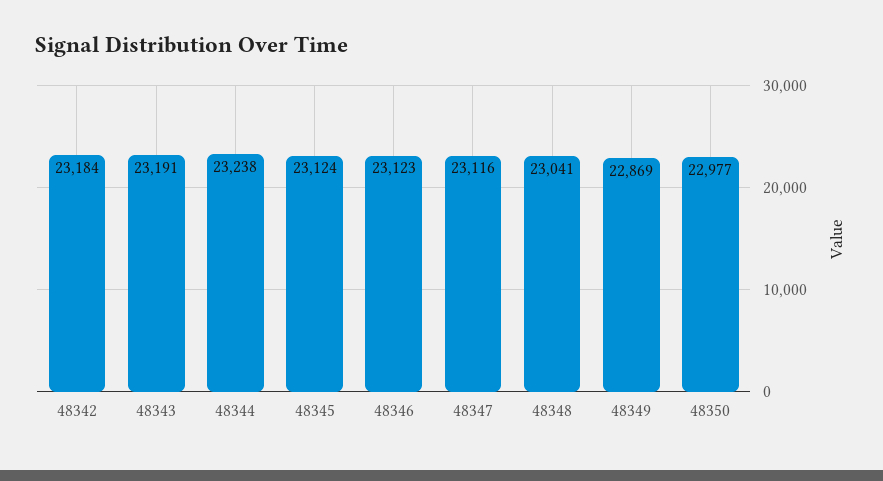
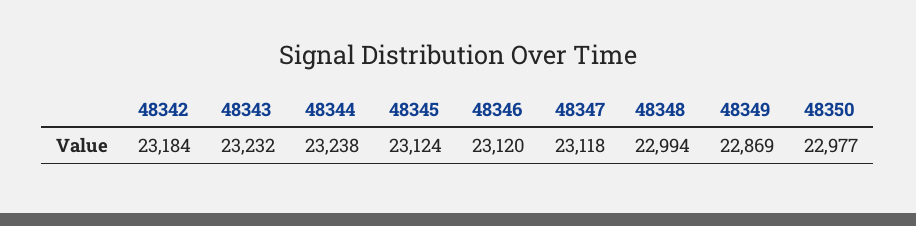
  {
    "48342": 23184,
-   "48343": 23191,
+   "48343": 23232,
    "48344": 23238,
    "48345": 23124,
-   "48346": 23123,
+   "48346": 23120,
-   "48347": 23116,
+   "48347": 23118,
-   "48348": 23041,
+   "48348": 22994,
    "48349": 22869,
    "48350": 22977
  }

